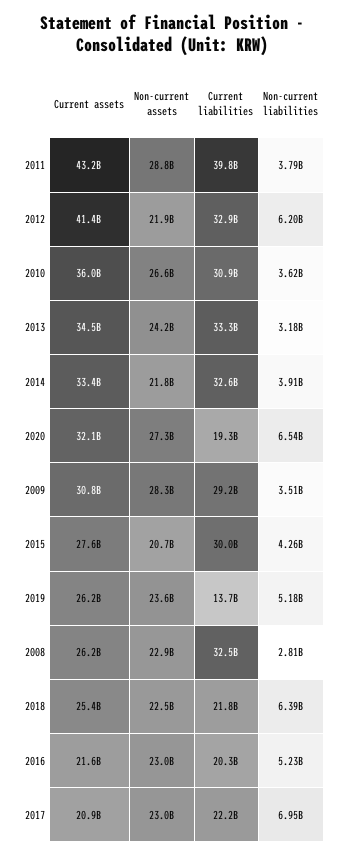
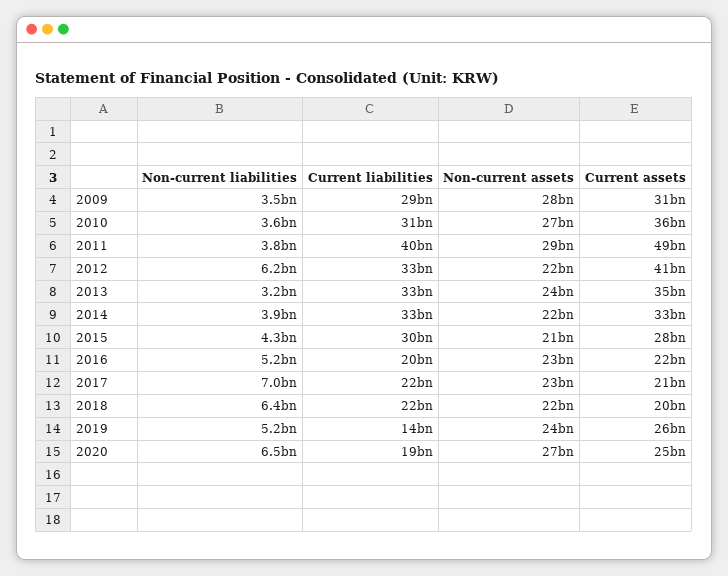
  {
    "Current assets": {
-     "2011": 43200000000,
+     "2011": 49000000000,
      "2012": 41400000000,
      "2010": 36000000000,
      "2013": 34500000000,
      "2014": 33400000000,
-     "2020": 32100000000,
+     "2020": 25000000000,
      "2009": 30800000000,
      "2015": 27600000000,
      "2019": 26200000000,
-     "2008": 26200000000,
-     "2018": 25400000000,
+     "2018": 20000000000,
      "2016": 21600000000,
      "2017": 20900000000
    },
    "Non-current assets": {
      "2011": 28800000000,
      "2012": 21900000000,
      "2010": 26600000000,
      "2013": 24200000000,
      "2014": 21800000000,
      "2020": 27300000000,
      "2009": 28300000000,
      "2015": 20700000000,
      "2019": 23600000000,
-     "2008": 22900000000,
      "2018": 22500000000,
      "2016": 23000000000,
      "2017": 23000000000
    },
    "Current liabilities": {
      "2011": 39800000000,
      "2012": 32900000000,
      "2010": 30900000000,
      "2013": 33300000000,
      "2014": 32600000000,
      "2020": 19300000000,
      "2009": 29200000000,
      "2015": 30000000000,
      "2019": 13700000000,
-     "2008": 32500000000,
      "2018": 21800000000,
      "2016": 20300000000,
      "2017": 22200000000
    },
    "Non-current liabilities": {
      "2011": 3790000000,
      "2012": 6200000000,
      "2010": 3620000000,
      "2013": 3180000000,
      "2014": 3910000000,
      "2020": 6540000000,
      "2009": 3510000000,
      "2015": 4260000000,
      "2019": 5180000000,
-     "2008": 2810000000,
      "2018": 6390000000,
      "2016": 5230000000,
      "2017": 6950000000
    }
  }

